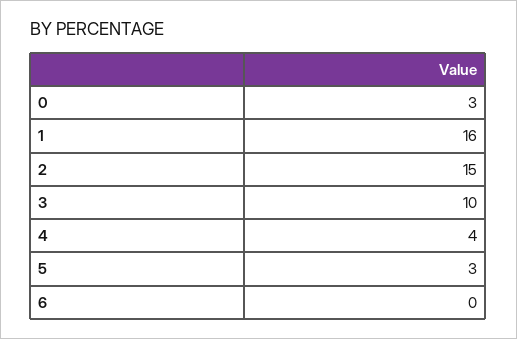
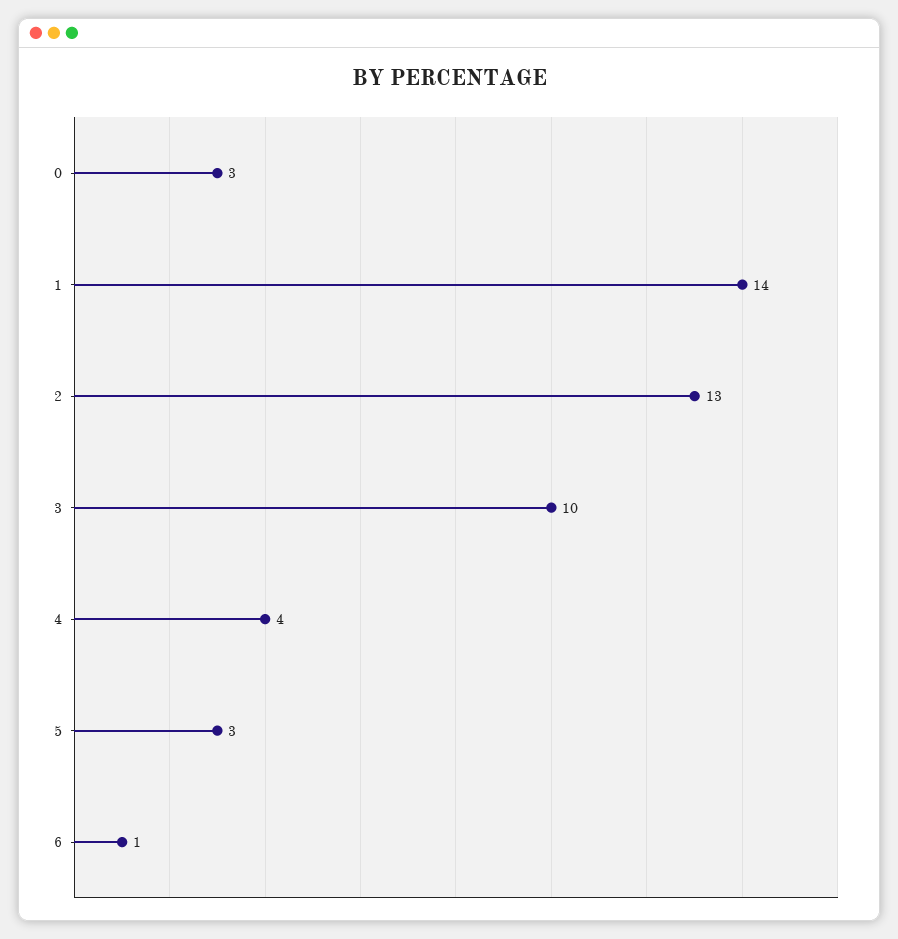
  {
    "0": 3,
-   "1": 16,
+   "1": 14,
-   "2": 15,
+   "2": 13,
    "3": 10,
    "4": 4,
    "5": 3,
-   "6": 0
+   "6": 1
  }

